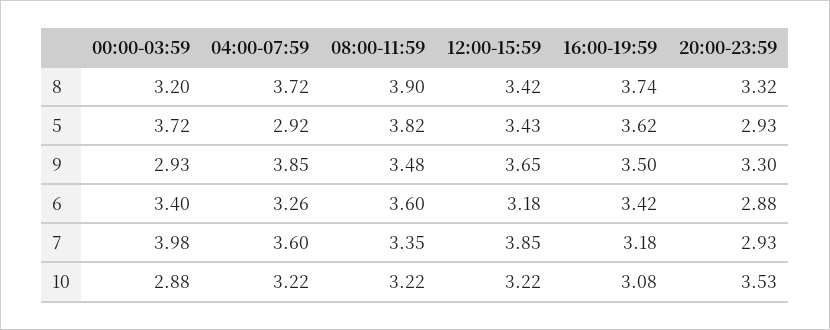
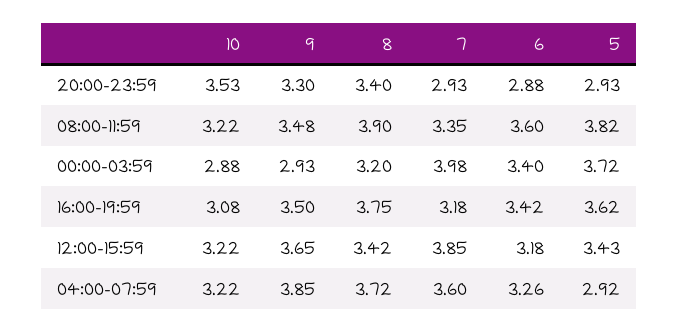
  {
    "00:00-03:59": {
      "8": 3.2,
      "5": 3.72,
      "9": 2.93,
      "6": 3.4,
      "7": 3.98,
      "10": 2.88
    },
    "04:00-07:59": {
      "8": 3.72,
      "5": 2.92,
      "9": 3.85,
      "6": 3.26,
      "7": 3.6,
      "10": 3.22
    },
    "08:00-11:59": {
      "8": 3.9,
      "5": 3.82,
      "9": 3.48,
      "6": 3.6,
      "7": 3.35,
      "10": 3.22
    },
    "12:00-15:59": {
      "8": 3.42,
      "5": 3.43,
      "9": 3.65,
      "6": 3.18,
      "7": 3.85,
      "10": 3.22
    },
    "16:00-19:59": {
-     "8": 3.74,
+     "8": 3.75,
      "5": 3.62,
      "9": 3.5,
      "6": 3.42,
      "7": 3.18,
      "10": 3.08
    },
    "20:00-23:59": {
-     "8": 3.32,
+     "8": 3.4,
      "5": 2.93,
      "9": 3.3,
      "6": 2.88,
      "7": 2.93,
      "10": 3.53
    }
  }

